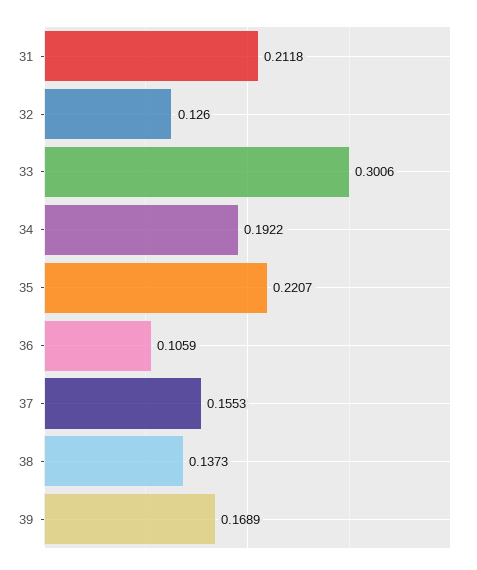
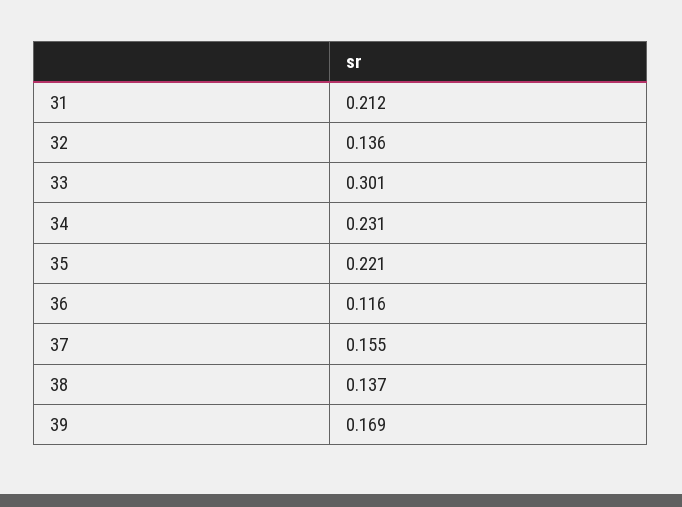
  {
    "31": 0.2118,
-   "32": 0.126,
+   "32": 0.136,
    "33": 0.3006,
-   "34": 0.1922,
+   "34": 0.231,
    "35": 0.2207,
-   "36": 0.1059,
+   "36": 0.116,
    "37": 0.1553,
    "38": 0.1373,
    "39": 0.1689
  }

